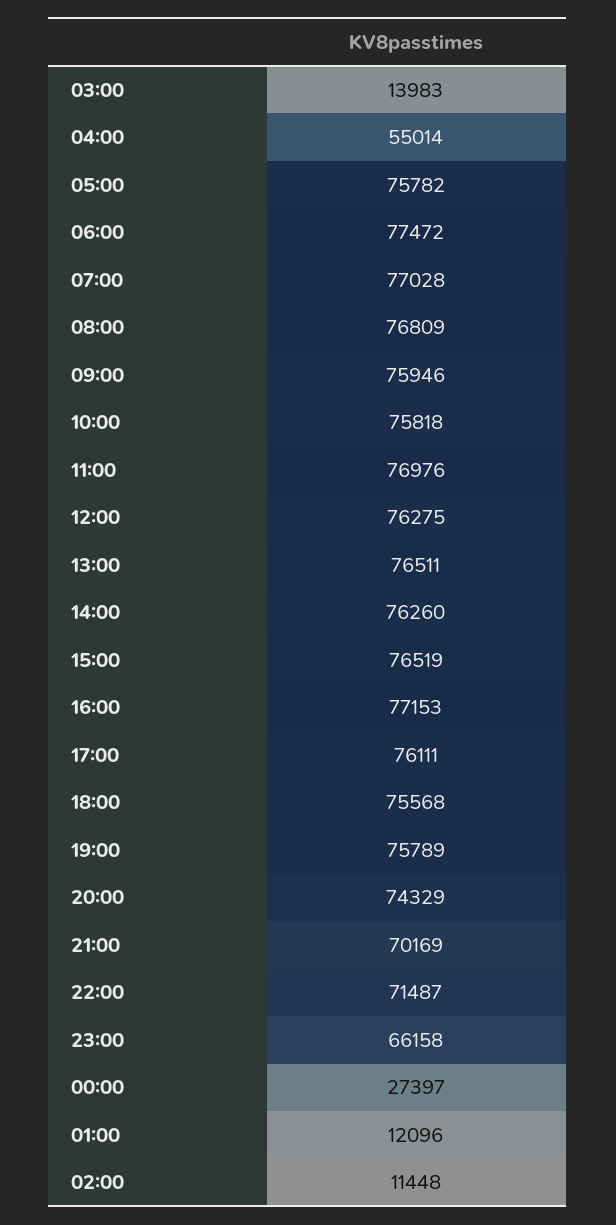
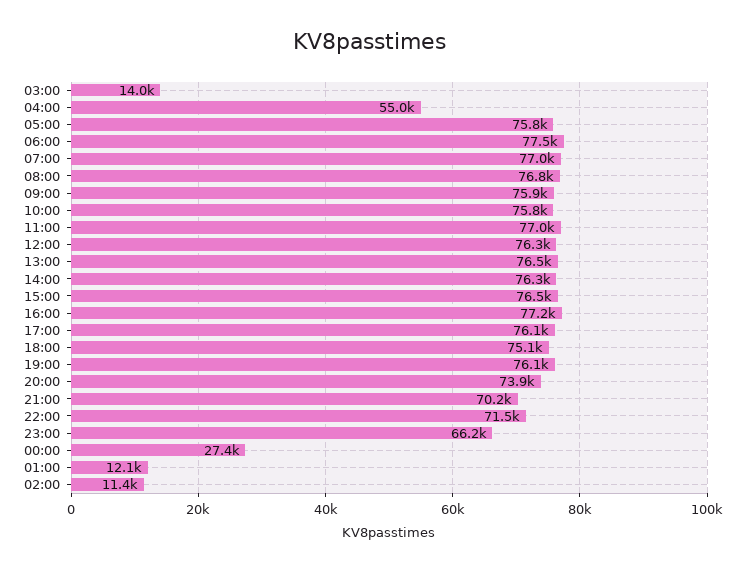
  {
    "03:00": 13983,
    "04:00": 55014,
    "05:00": 75782,
    "06:00": 77472,
    "07:00": 77028,
    "08:00": 76809,
    "09:00": 75946,
    "10:00": 75818,
    "11:00": 76976,
    "12:00": 76275,
    "13:00": 76511,
    "14:00": 76260,
    "15:00": 76519,
    "16:00": 77153,
    "17:00": 76111,
-   "18:00": 75568,
+   "18:00": 75100,
-   "19:00": 75789,
+   "19:00": 76100,
-   "20:00": 74329,
+   "20:00": 73900,
    "21:00": 70169,
    "22:00": 71487,
    "23:00": 66158,
    "00:00": 27397,
    "01:00": 12096,
    "02:00": 11448
  }

